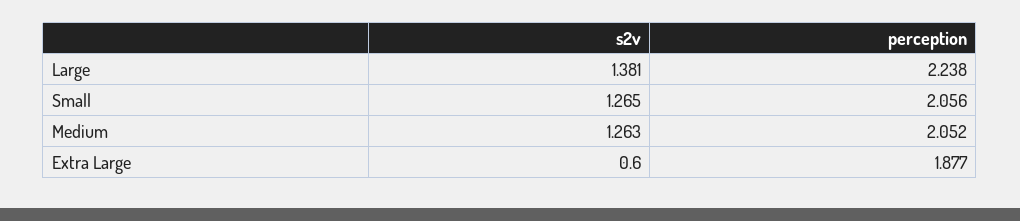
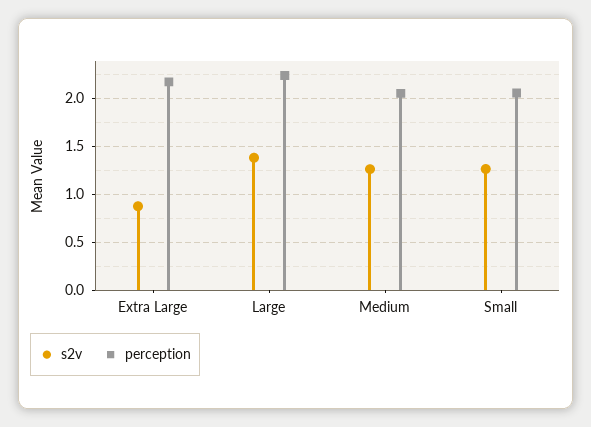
  {
    "s2v": {
      "Large": 1.381,
      "Small": 1.265,
      "Medium": 1.263,
-     "Extra Large": 0.6
+     "Extra Large": 0.9
    },
    "perception": {
      "Large": 2.238,
      "Small": 2.056,
      "Medium": 2.052,
-     "Extra Large": 1.877
+     "Extra Large": 2.2
    }
  }

